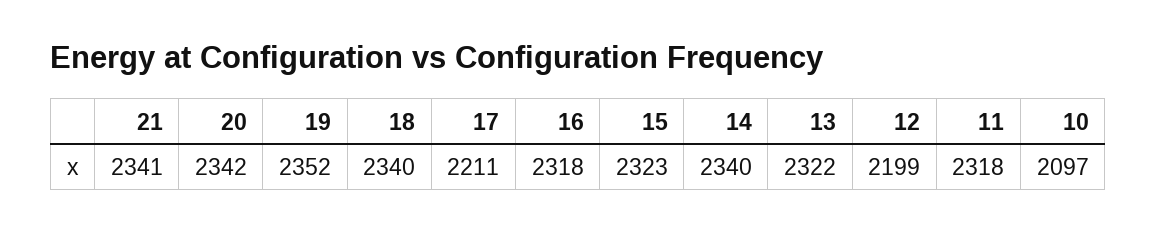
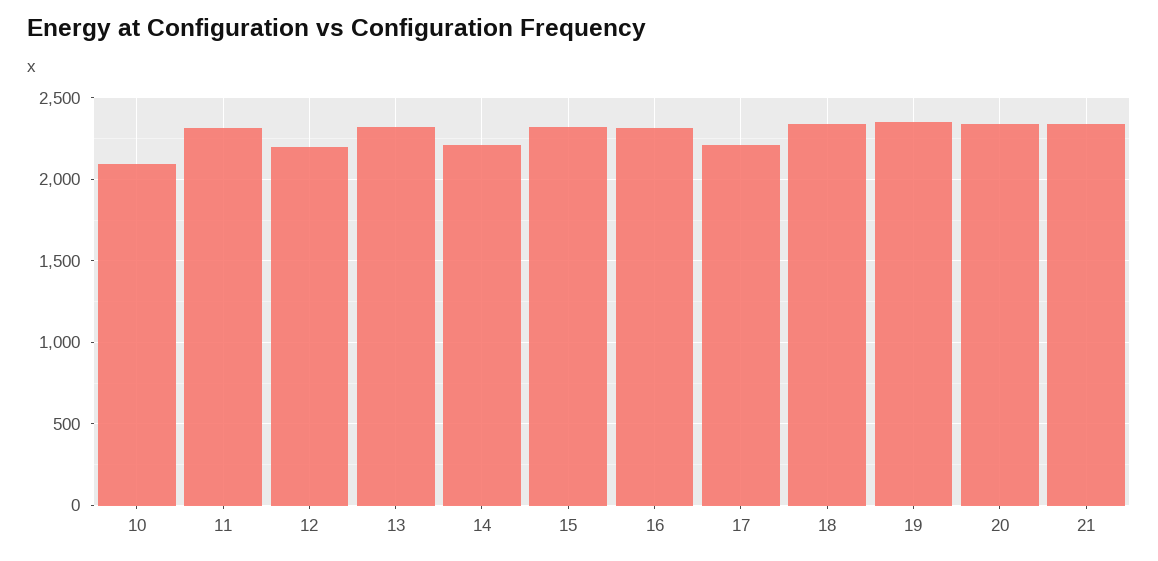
  {
    "21": 2341,
    "20": 2342,
    "19": 2352,
    "18": 2340,
    "17": 2211,
    "16": 2318,
    "15": 2323,
-   "14": 2340,
+   "14": 2200,
    "13": 2322,
    "12": 2199,
    "11": 2318,
    "10": 2097
  }

